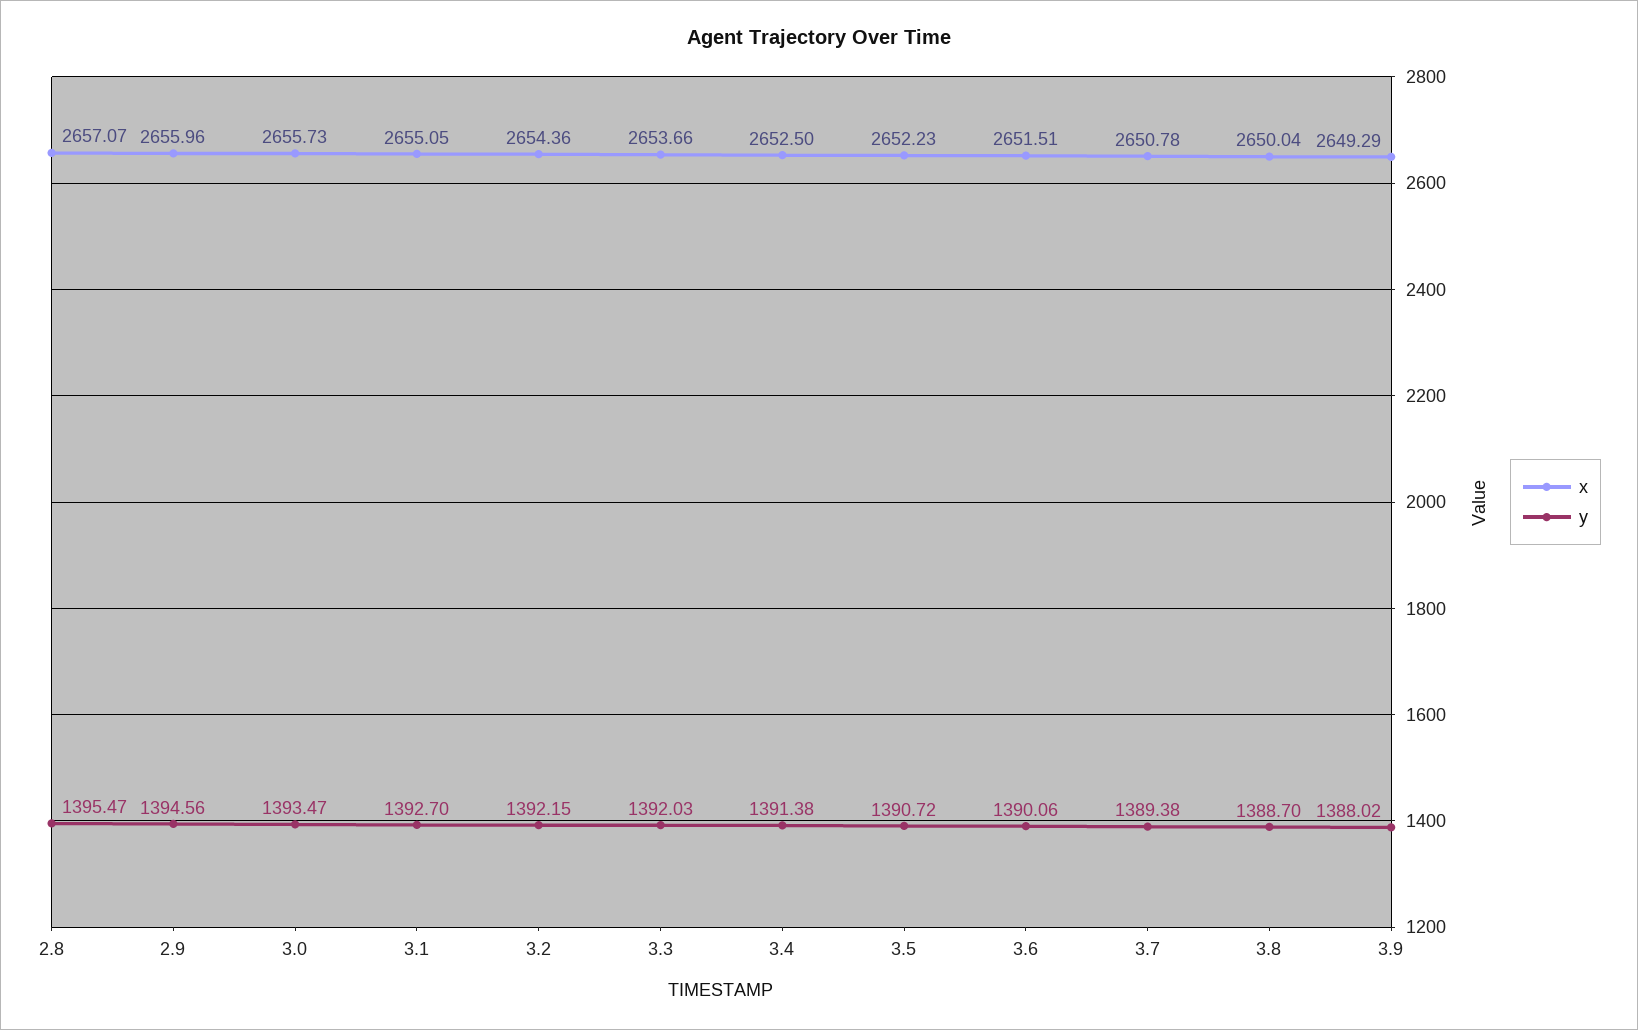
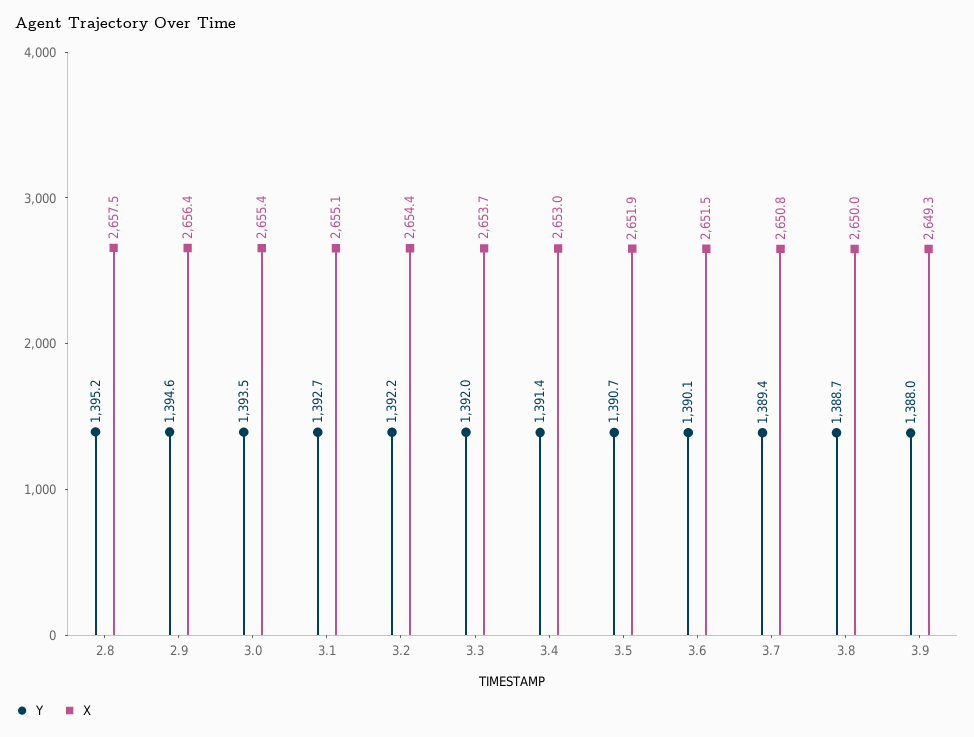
  {
    "x": {
-     "2.8": 2657.07,
+     "2.8": 2657.5,
-     "2.9": 2655.96,
+     "2.9": 2656.4,
-     "3.0": 2655.73,
+     "3.0": 2655.4,
      "3.1": 2655.05,
      "3.2": 2654.36,
      "3.3": 2653.66,
-     "3.4": 2652.5,
+     "3.4": 2653,
-     "3.5": 2652.23,
+     "3.5": 2651.9,
      "3.6": 2651.51,
      "3.7": 2650.78,
      "3.8": 2650.04,
      "3.9": 2649.29
    },
    "y": {
-     "2.8": 1395.47,
+     "2.8": 1395.2,
      "2.9": 1394.56,
      "3.0": 1393.47,
      "3.1": 1392.7,
      "3.2": 1392.15,
      "3.3": 1392.03,
      "3.4": 1391.38,
      "3.5": 1390.72,
      "3.6": 1390.06,
      "3.7": 1389.38,
      "3.8": 1388.7,
      "3.9": 1388.02
    }
  }

